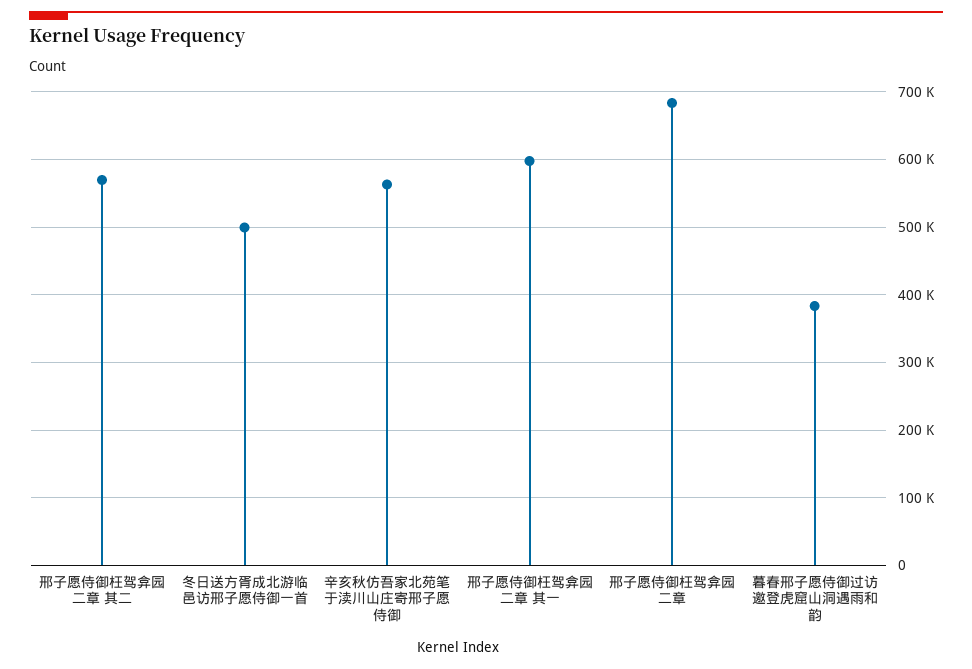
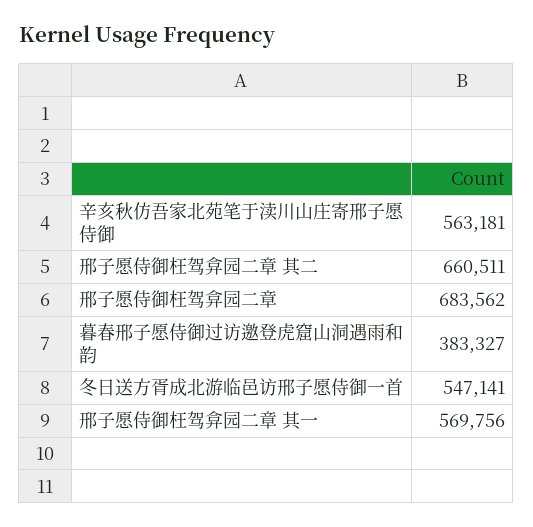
  {
-   "邢子愿侍御枉驾弇园二章 其二": 570000,
+   "邢子愿侍御枉驾弇园二章 其二": 660511,
-   "冬日送方胥成北游临邑访邢子愿侍御一首": 500000,
+   "冬日送方胥成北游临邑访邢子愿侍御一首": 547141,
    "辛亥秋仿吾家北苑笔于渎川山庄寄邢子愿侍御": 563181,
-   "邢子愿侍御枉驾弇园二章 其一": 600000,
+   "邢子愿侍御枉驾弇园二章 其一": 569756,
    "邢子愿侍御枉驾弇园二章": 683562,
    "暮春邢子愿侍御过访邀登虎窟山洞遇雨和韵": 383327
  }

